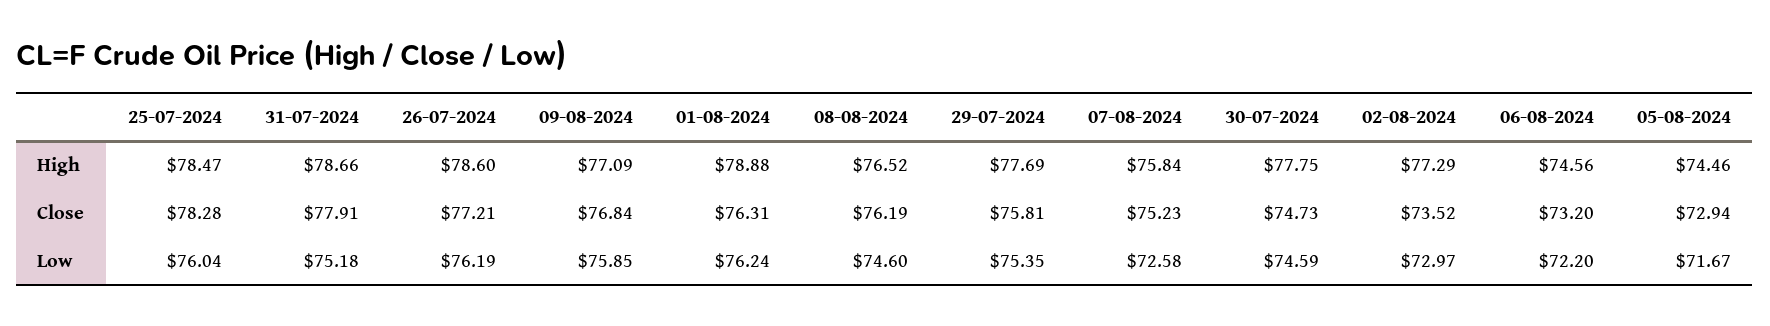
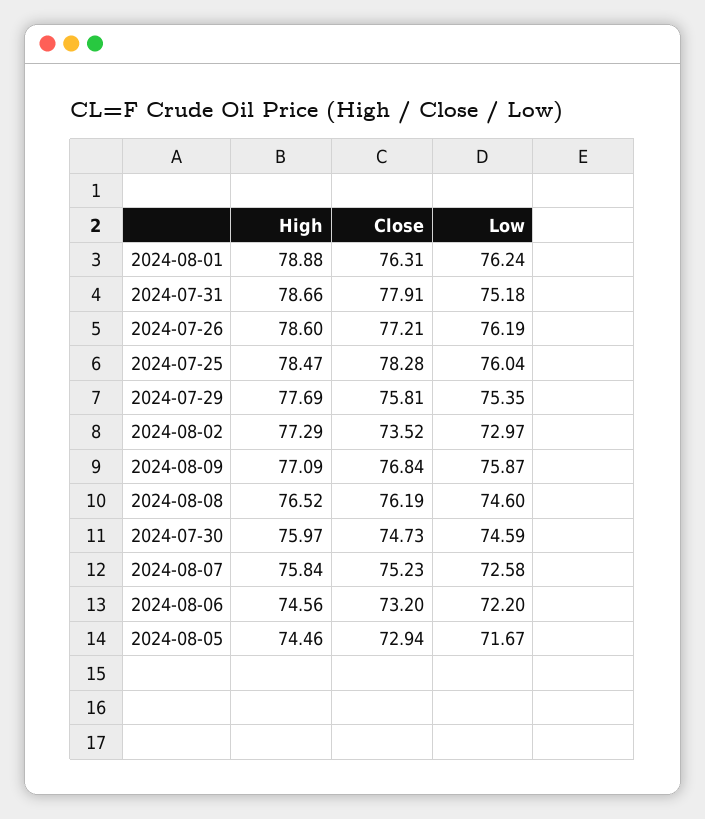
  {
    "25-07-2024": {
      "High": 78.47,
      "Close": 78.28,
      "Low": 76.04
    },
    "31-07-2024": {
      "High": 78.66,
      "Close": 77.91,
      "Low": 75.18
    },
    "26-07-2024": {
      "High": 78.6,
      "Close": 77.21,
      "Low": 76.19
    },
    "09-08-2024": {
      "High": 77.09,
      "Close": 76.84,
-     "Low": 75.85
+     "Low": 75.87
    },
    "01-08-2024": {
      "High": 78.88,
      "Close": 76.31,
      "Low": 76.24
    },
    "08-08-2024": {
      "High": 76.52,
      "Close": 76.19,
      "Low": 74.6
    },
    "29-07-2024": {
      "High": 77.69,
      "Close": 75.81,
      "Low": 75.35
    },
    "07-08-2024": {
      "High": 75.84,
      "Close": 75.23,
      "Low": 72.58
    },
    "30-07-2024": {
-     "High": 77.75,
+     "High": 75.97,
      "Close": 74.73,
      "Low": 74.59
    },
    "02-08-2024": {
      "High": 77.29,
      "Close": 73.52,
      "Low": 72.97
    },
    "06-08-2024": {
      "High": 74.56,
      "Close": 73.2,
      "Low": 72.2
    },
    "05-08-2024": {
      "High": 74.46,
      "Close": 72.94,
      "Low": 71.67
    }
  }

